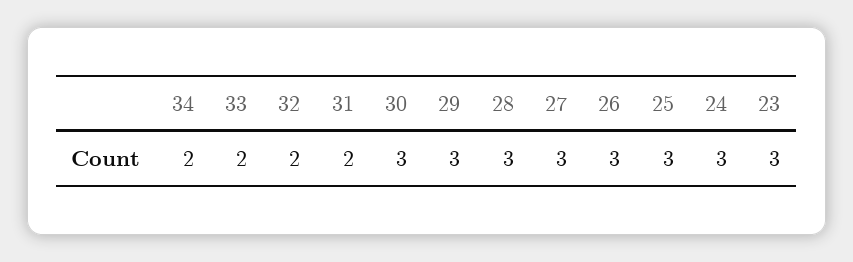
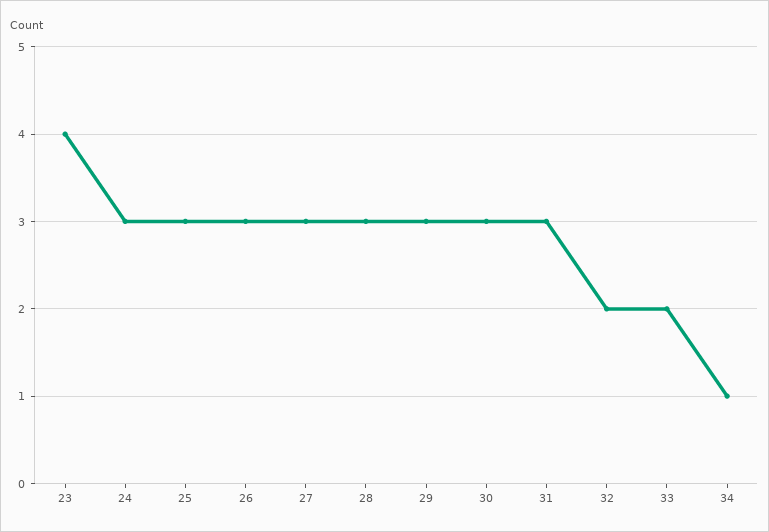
  {
-   "34": 2,
+   "34": 1,
    "33": 2,
    "32": 2,
-   "31": 2,
+   "31": 3,
    "30": 3,
    "29": 3,
    "28": 3,
    "27": 3,
    "26": 3,
    "25": 3,
    "24": 3,
-   "23": 3
+   "23": 4
  }

